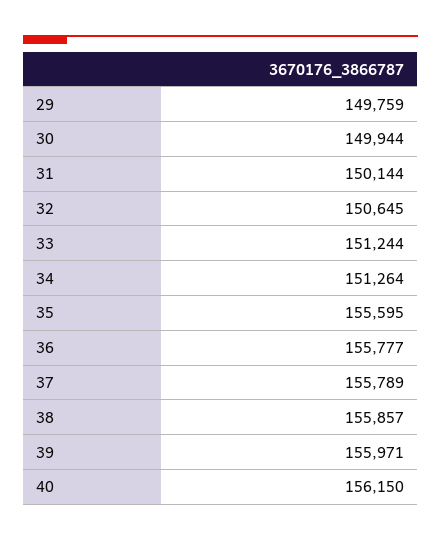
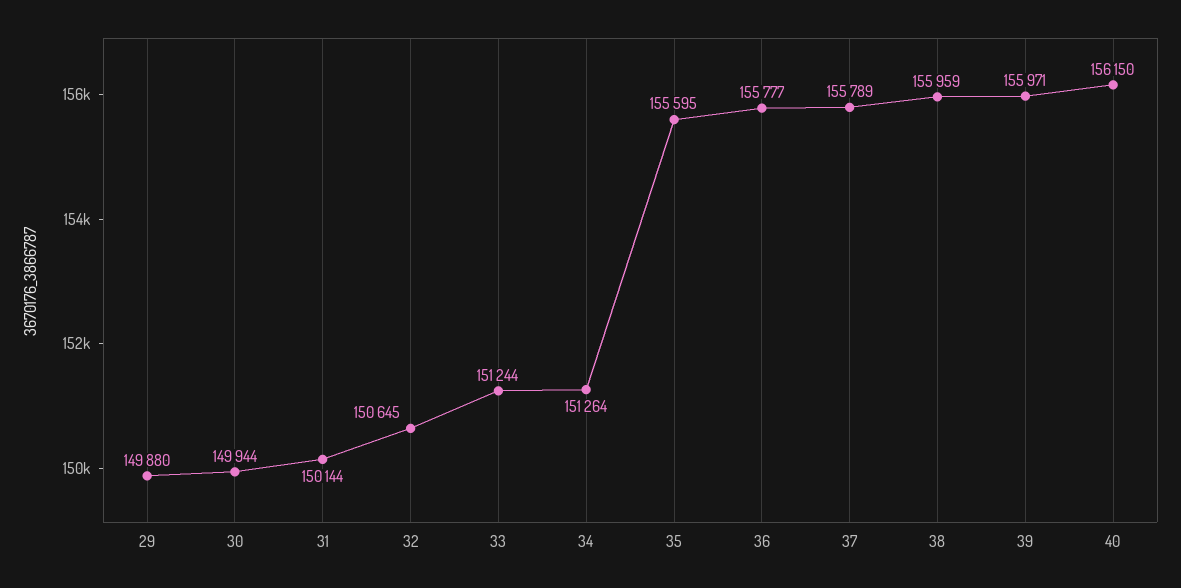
  {
-   "29": 149759,
+   "29": 149880,
    "30": 149944,
    "31": 150144,
    "32": 150645,
    "33": 151244,
    "34": 151264,
    "35": 155595,
    "36": 155777,
    "37": 155789,
-   "38": 155857,
+   "38": 155959,
    "39": 155971,
    "40": 156150
  }

